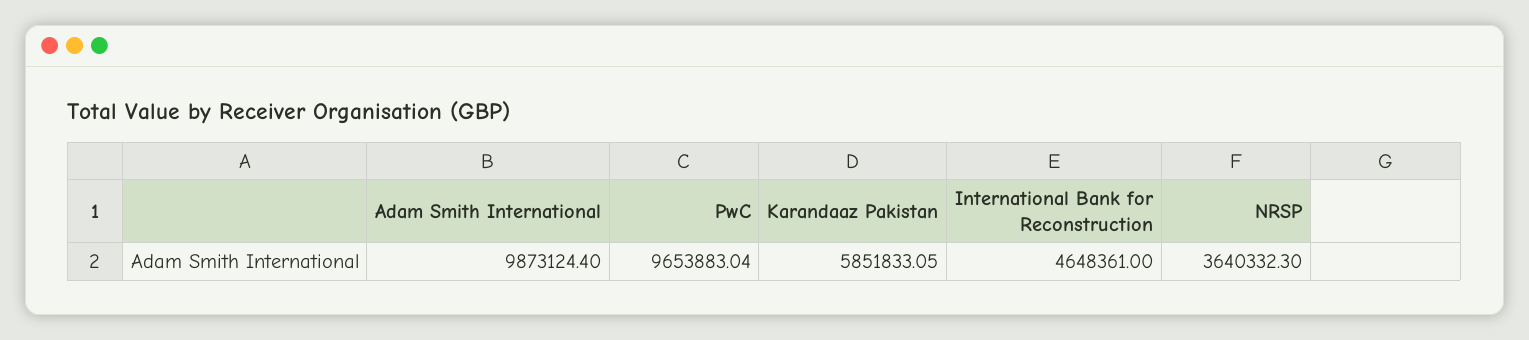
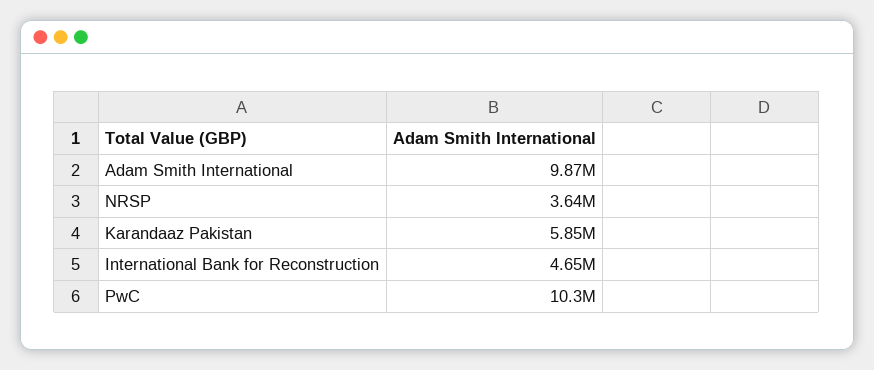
  {
    "Adam Smith International": 9873124.4,
-   "PwC": 9653883.04,
+   "PwC": 10300000,
    "Karandaaz Pakistan": 5851833.05,
    "International Bank for Reconstruction": 4648361,
    "NRSP": 3640332.3
  }

